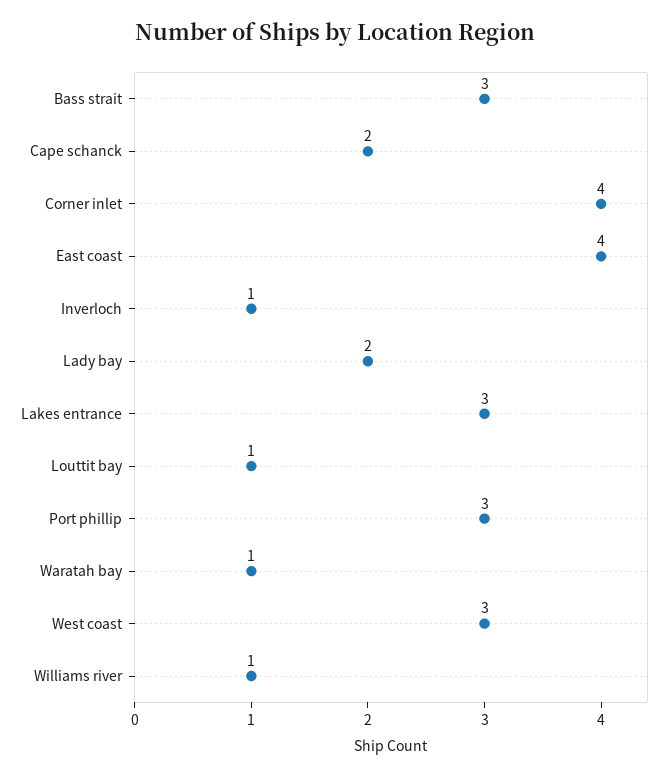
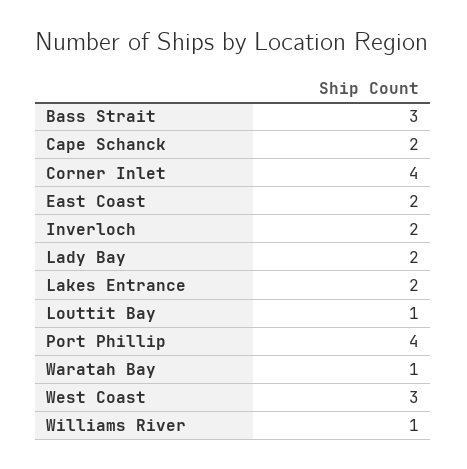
  {
    "Bass strait": 3,
    "Cape schanck": 2,
    "Corner inlet": 4,
-   "East coast": 4,
+   "East coast": 2,
-   "Inverloch": 1,
+   "Inverloch": 2,
    "Lady bay": 2,
-   "Lakes entrance": 3,
+   "Lakes entrance": 2,
    "Louttit bay": 1,
-   "Port phillip": 3,
+   "Port phillip": 4,
    "Waratah bay": 1,
    "West coast": 3,
    "Williams river": 1
  }

